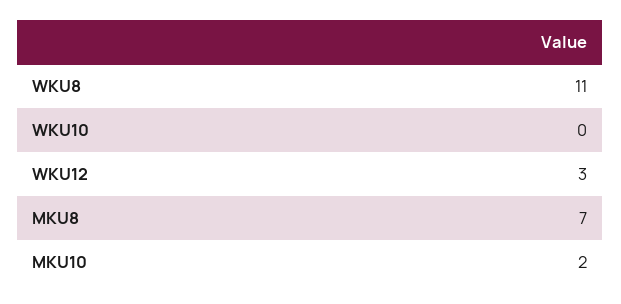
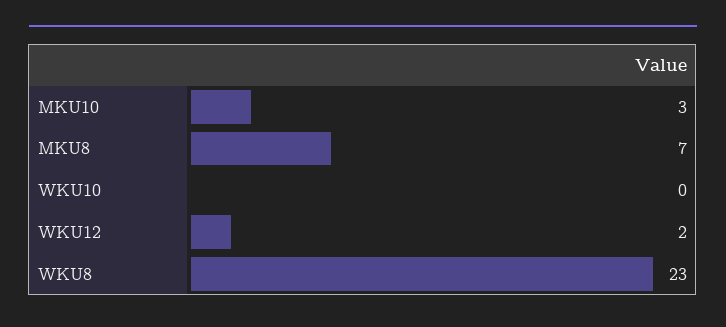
  {
-   "WKU8": 11,
+   "WKU8": 23,
    "WKU10": 0,
-   "WKU12": 3,
+   "WKU12": 2,
    "MKU8": 7,
-   "MKU10": 2
+   "MKU10": 3
  }

